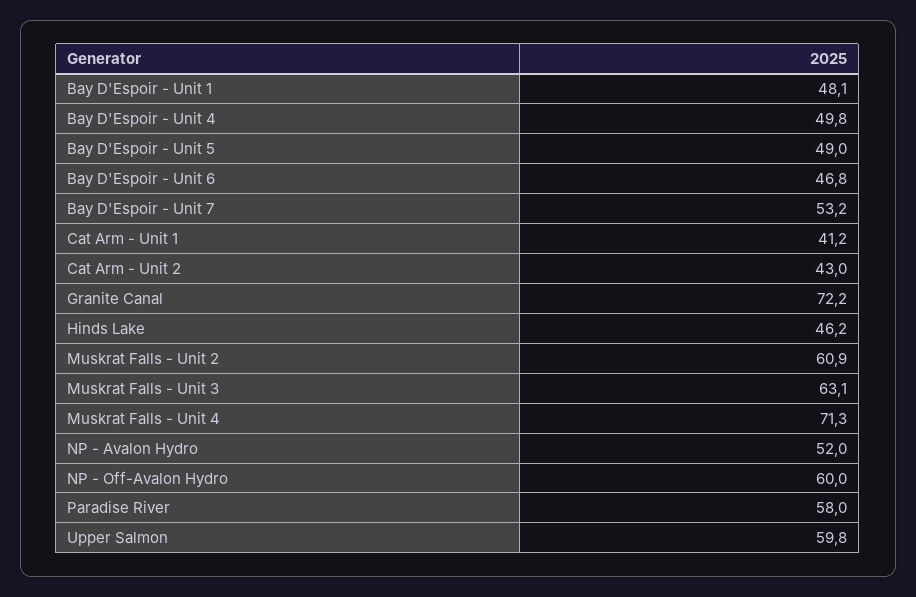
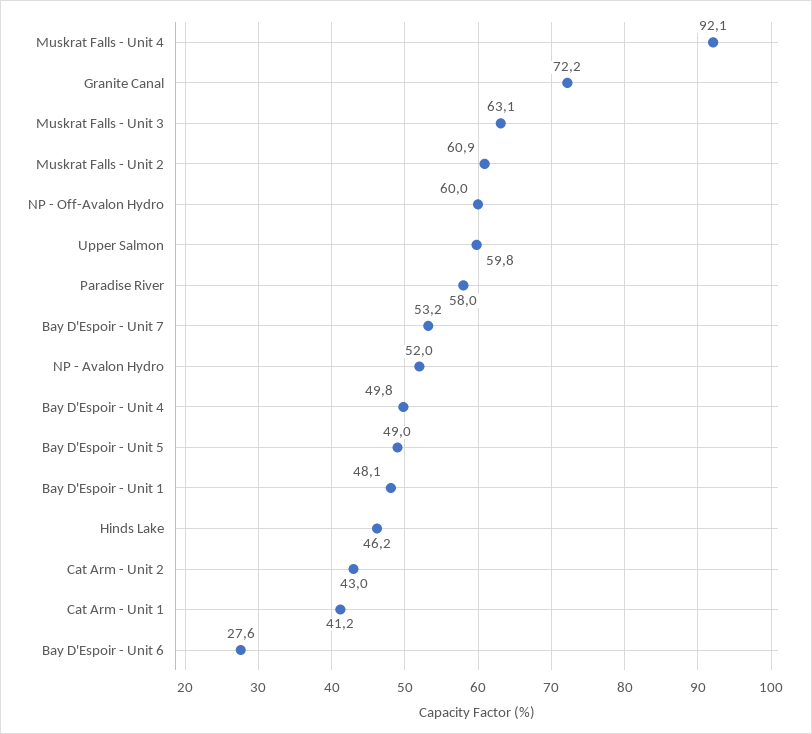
  {
    "Bay D'Espoir - Unit 1": 48.1,
    "Bay D'Espoir - Unit 4": 49.8,
    "Bay D'Espoir - Unit 5": 49,
-   "Bay D'Espoir - Unit 6": 46.8,
+   "Bay D'Espoir - Unit 6": 27.6,
    "Bay D'Espoir - Unit 7": 53.2,
    "Cat Arm - Unit 1": 41.2,
    "Cat Arm - Unit 2": 43,
    "Granite Canal": 72.2,
    "Hinds Lake": 46.2,
    "Muskrat Falls - Unit 2": 60.9,
    "Muskrat Falls - Unit 3": 63.1,
-   "Muskrat Falls - Unit 4": 71.3,
+   "Muskrat Falls - Unit 4": 92.1,
    "NP - Avalon Hydro": 52,
    "NP - Off-Avalon Hydro": 60,
    "Paradise River": 58,
    "Upper Salmon": 59.8
  }

